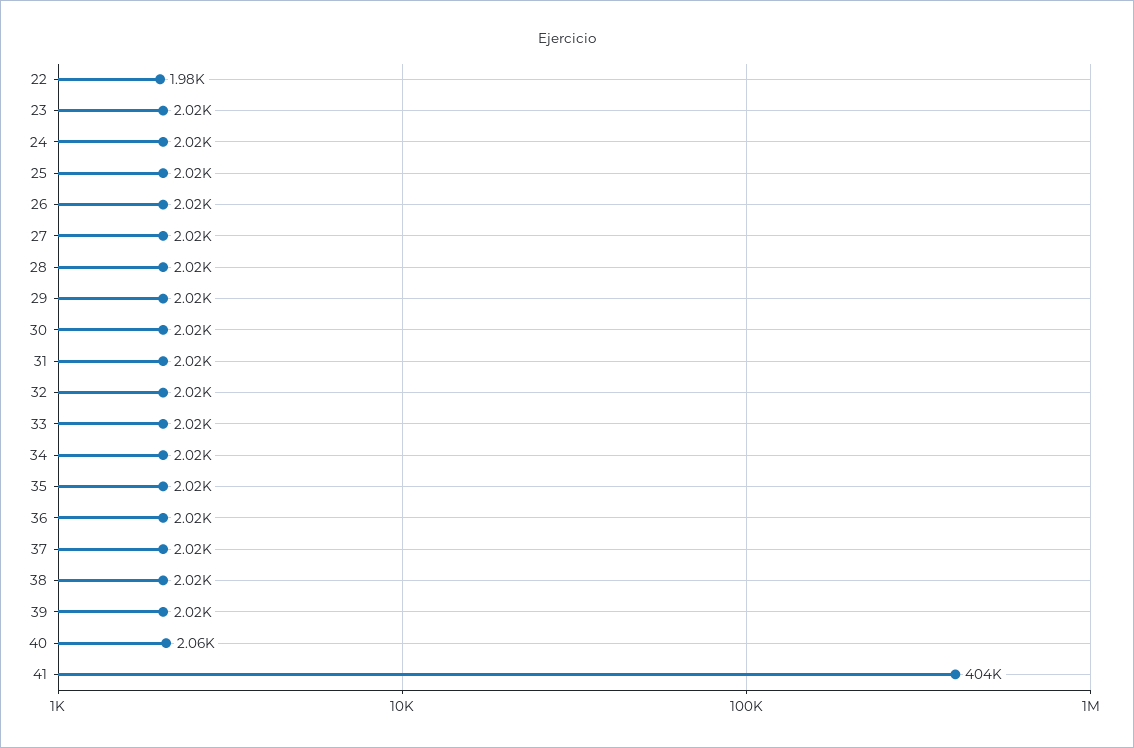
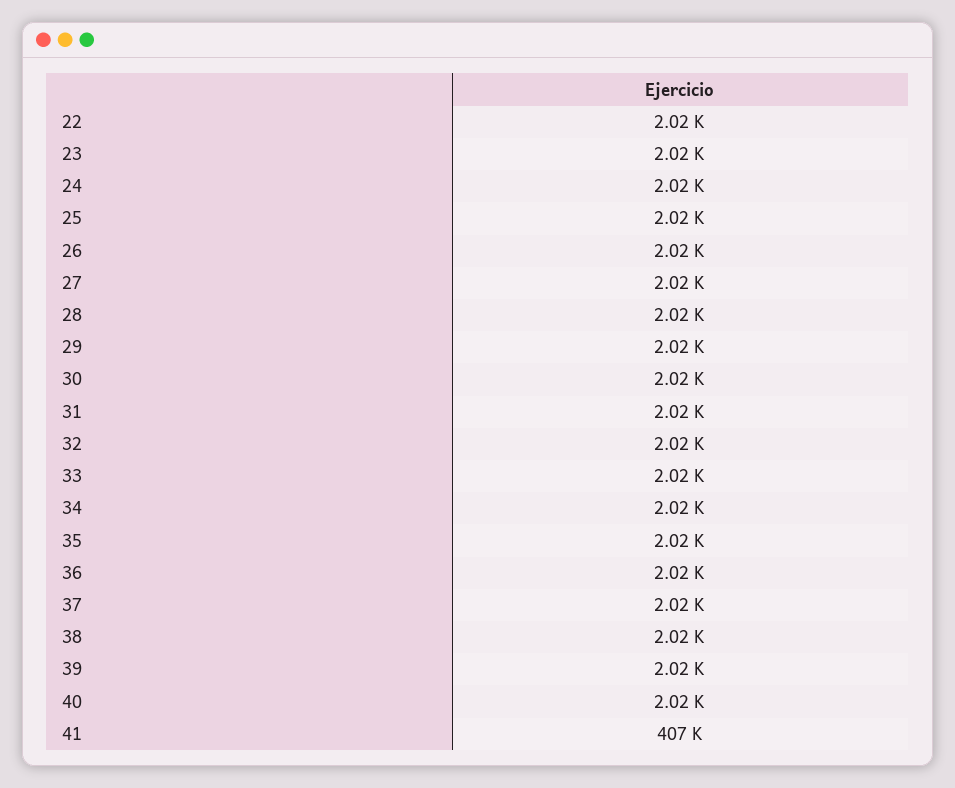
  {
-   "22": 1980,
+   "22": 2020,
    "23": 2020,
    "24": 2020,
    "25": 2020,
    "26": 2020,
    "27": 2020,
    "28": 2020,
    "29": 2020,
    "30": 2020,
    "31": 2020,
    "32": 2020,
    "33": 2020,
    "34": 2020,
    "35": 2020,
    "36": 2020,
    "37": 2020,
    "38": 2020,
    "39": 2020,
-   "40": 2060,
+   "40": 2020,
-   "41": 404000
+   "41": 407000
  }

